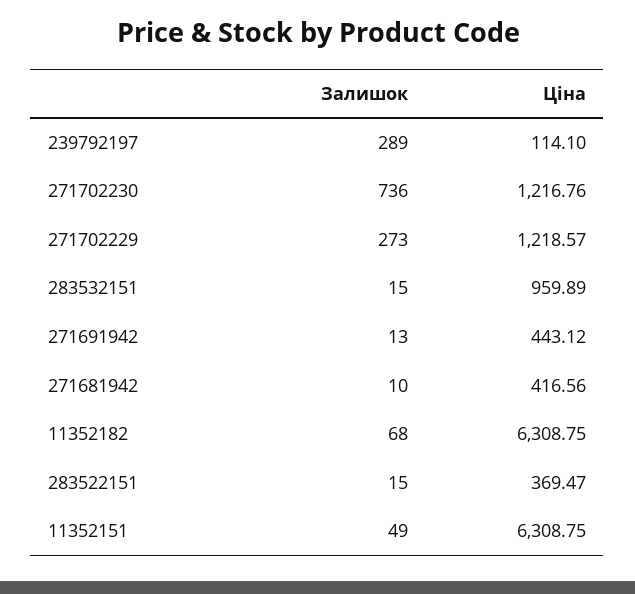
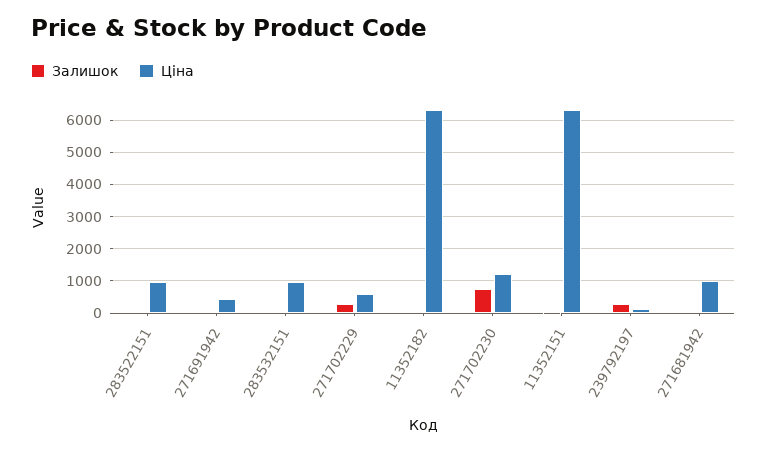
  {
    "Залишок": {
      "239792197": 289,
      "271702230": 736,
      "271702229": 273,
      "283532151": 15,
      "271691942": 13,
      "271681942": 10,
      "11352182": 68,
      "283522151": 15,
      "11352151": 49
    },
    "Ціна": {
      "239792197": 114.1,
      "271702230": 1216.76,
-     "271702229": 1218.57,
+     "271702229": 600,
      "283532151": 959.89,
      "271691942": 443.12,
-     "271681942": 416.56,
+     "271681942": 1000,
      "11352182": 6308.75,
-     "283522151": 369.47,
+     "283522151": 1000,
      "11352151": 6308.75
    }
  }

